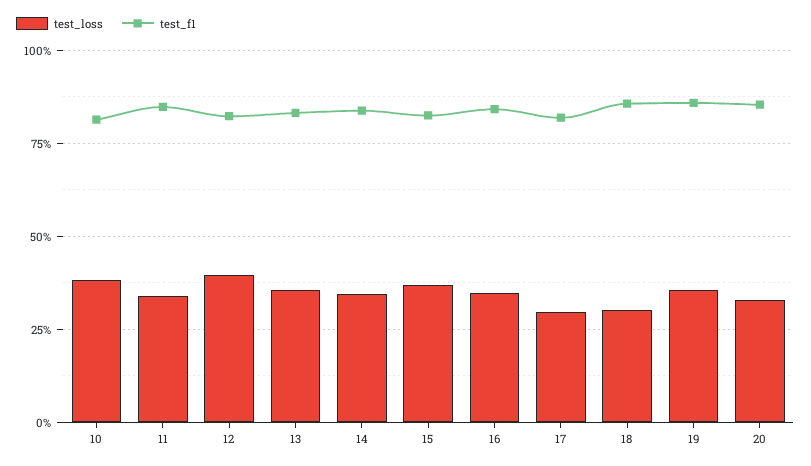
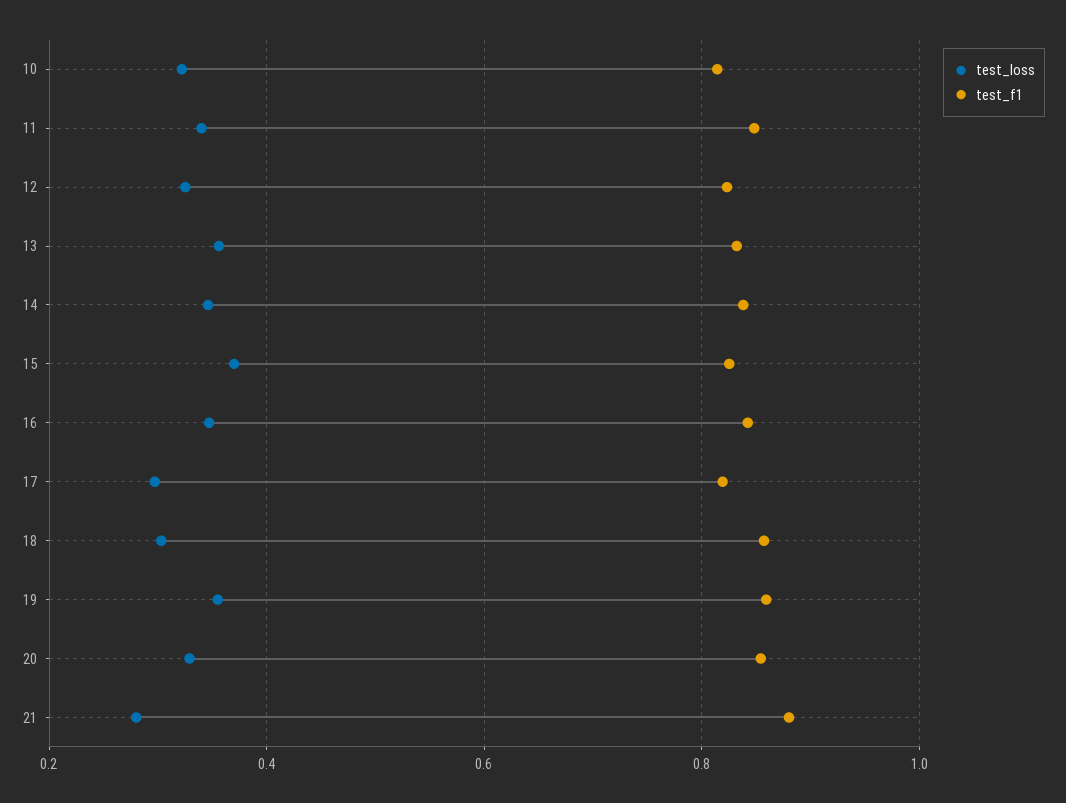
  {
    "test_loss": {
-     "10": 0.375,
+     "10": 0.32,
      "11": 0.34,
-     "12": 0.4,
+     "12": 0.32,
      "13": 0.36,
      "14": 0.34,
      "15": 0.38,
      "16": 0.34,
      "17": 0.3,
      "18": 0.3,
      "19": 0.36,
-     "20": 0.32
+     "20": 0.32,
+     "21": 0.28
    },
    "test_f1": {
      "10": 0.82,
      "11": 0.84,
      "12": 0.82,
      "13": 0.84,
      "14": 0.84,
      "15": 0.82,
      "16": 0.84,
      "17": 0.82,
      "18": 0.86,
      "19": 0.86,
-     "20": 0.86
+     "20": 0.86,
+     "21": 0.88
    }
  }

